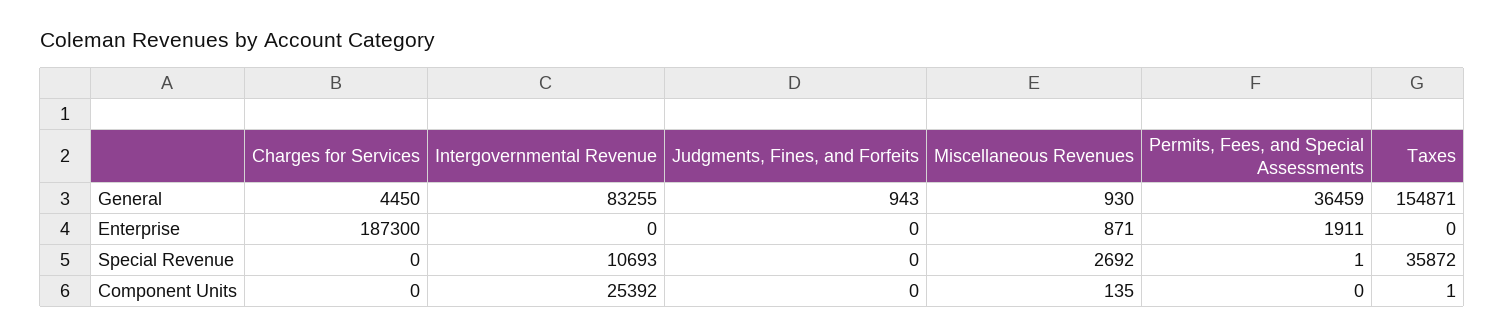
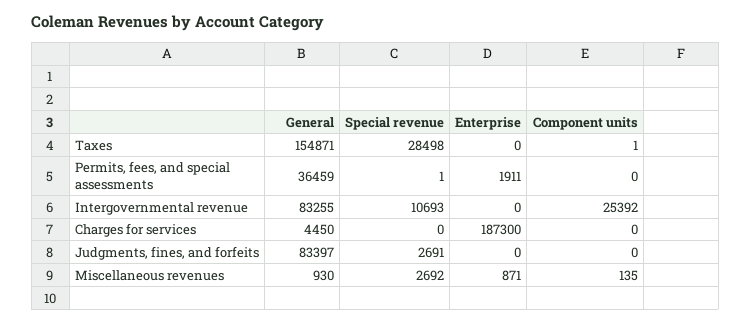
  {
    "Charges for Services": {
      "General": 4450,
      "Enterprise": 187300,
      "Special Revenue": 0,
      "Component Units": 0
    },
    "Intergovernmental Revenue": {
      "General": 83255,
      "Enterprise": 0,
      "Special Revenue": 10693,
      "Component Units": 25392
    },
    "Judgments, Fines, and Forfeits": {
-     "General": 943,
+     "General": 83397,
      "Enterprise": 0,
-     "Special Revenue": 0,
+     "Special Revenue": 2691,
      "Component Units": 0
    },
    "Miscellaneous Revenues": {
      "General": 930,
      "Enterprise": 871,
      "Special Revenue": 2692,
      "Component Units": 135
    },
    "Permits, Fees, and Special Assessments": {
      "General": 36459,
      "Enterprise": 1911,
      "Special Revenue": 1,
      "Component Units": 0
    },
    "Taxes": {
      "General": 154871,
      "Enterprise": 0,
-     "Special Revenue": 35872,
+     "Special Revenue": 28498,
      "Component Units": 1
    }
  }

